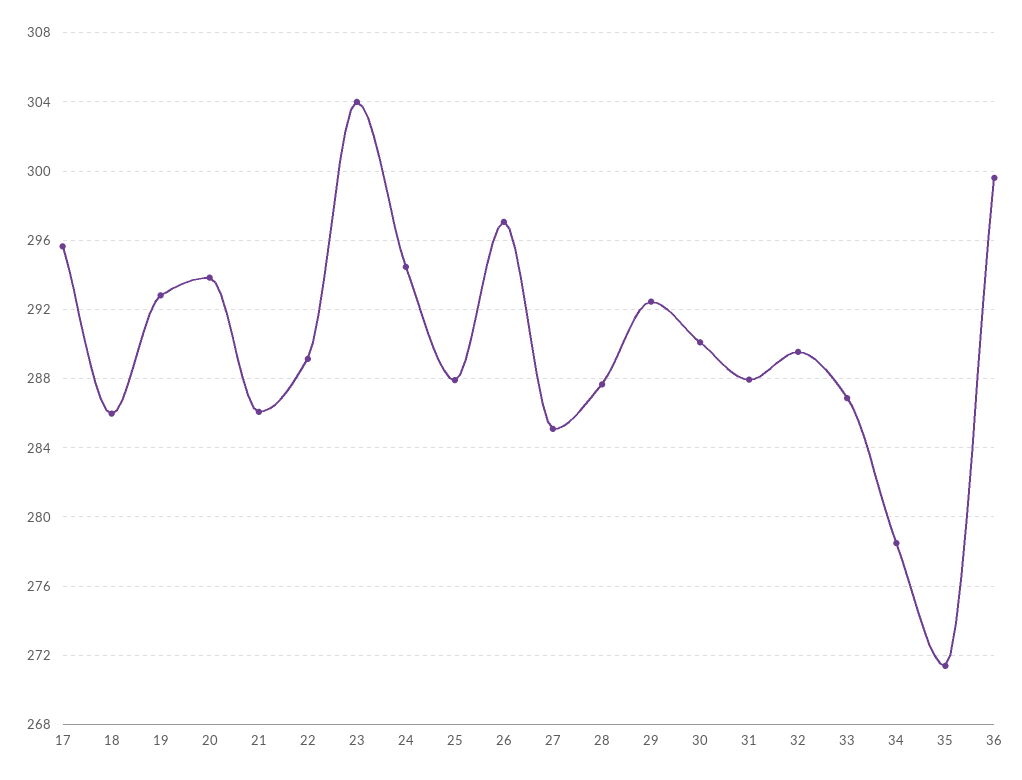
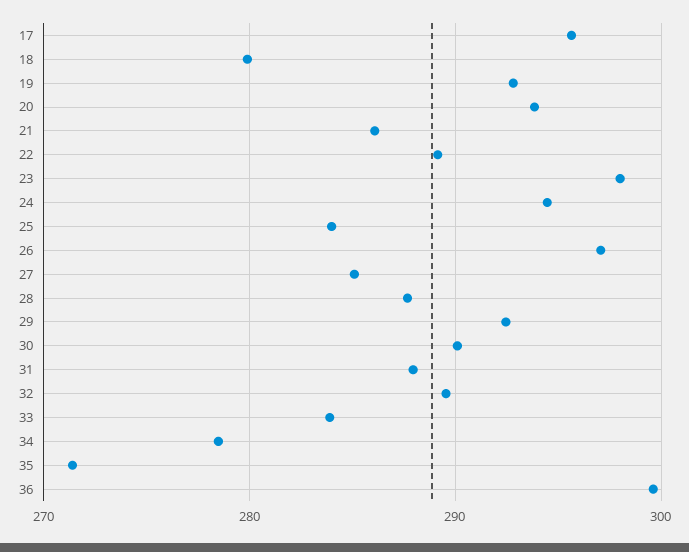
  {
    "17": 295.5,
-   "18": 286,
+   "18": 280,
    "19": 293,
    "20": 294,
    "21": 286,
    "22": 289,
-   "23": 304,
+   "23": 298,
    "24": 294.5,
-   "25": 288,
+   "25": 284,
    "26": 297,
    "27": 285,
    "28": 287.5,
    "29": 292.5,
    "30": 290,
    "31": 288,
    "32": 289.5,
-   "33": 287,
+   "33": 284,
    "34": 278.5,
    "35": 271.5,
    "36": 299.5
  }

